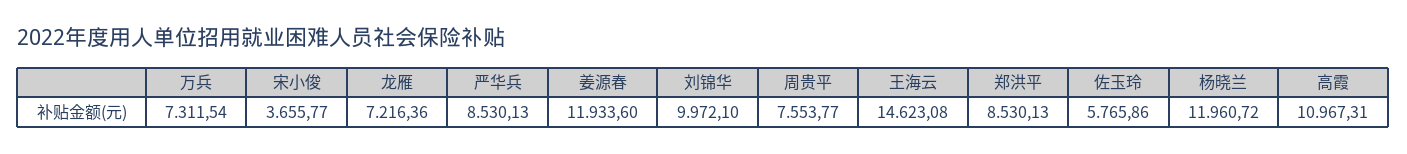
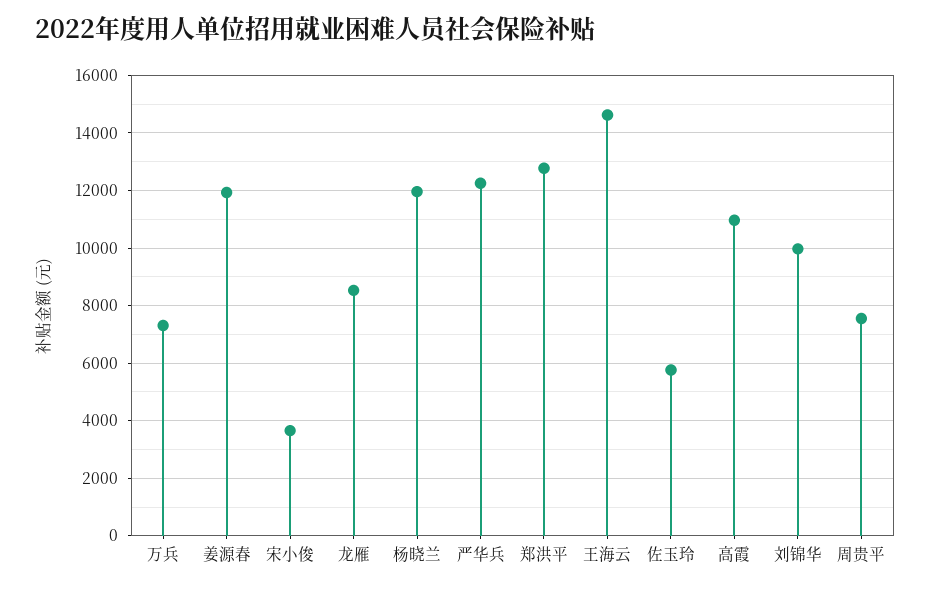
  {
    "万兵": 7311.54,
    "宋小俊": 3655.77,
-   "龙雁": 7216.36,
+   "龙雁": 8500,
-   "严华兵": 8530.13,
+   "严华兵": 12250,
    "姜源春": 11933.6,
    "刘锦华": 9972.1,
    "周贵平": 7553.77,
    "王海云": 14623.08,
-   "郑洪平": 8530.13,
+   "郑洪平": 12750,
    "佐玉玲": 5765.86,
    "杨晓兰": 11960.72,
    "高霞": 10967.31
  }

